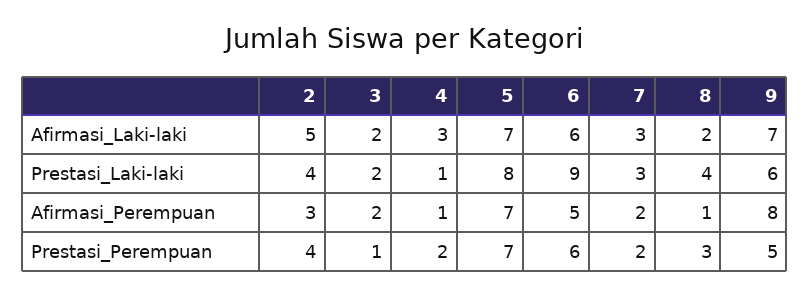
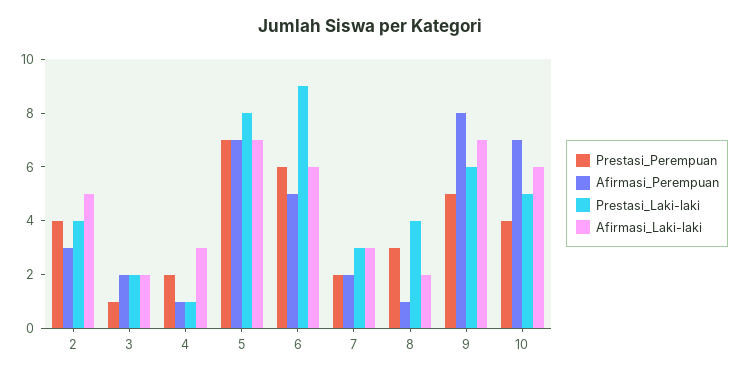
  {
    "Afirmasi_Laki-laki": {
      "2": 5,
      "3": 2,
      "4": 3,
      "5": 7,
      "6": 6,
      "7": 3,
      "8": 2,
-     "9": 7
+     "9": 7,
+     "10": 6
    },
    "Prestasi_Laki-laki": {
      "2": 4,
      "3": 2,
      "4": 1,
      "5": 8,
      "6": 9,
      "7": 3,
      "8": 4,
-     "9": 6
+     "9": 6,
+     "10": 5
    },
    "Afirmasi_Perempuan": {
      "2": 3,
      "3": 2,
      "4": 1,
      "5": 7,
      "6": 5,
      "7": 2,
      "8": 1,
-     "9": 8
+     "9": 8,
+     "10": 7
    },
    "Prestasi_Perempuan": {
      "2": 4,
      "3": 1,
      "4": 2,
      "5": 7,
      "6": 6,
      "7": 2,
      "8": 3,
-     "9": 5
+     "9": 5,
+     "10": 4
    }
  }

